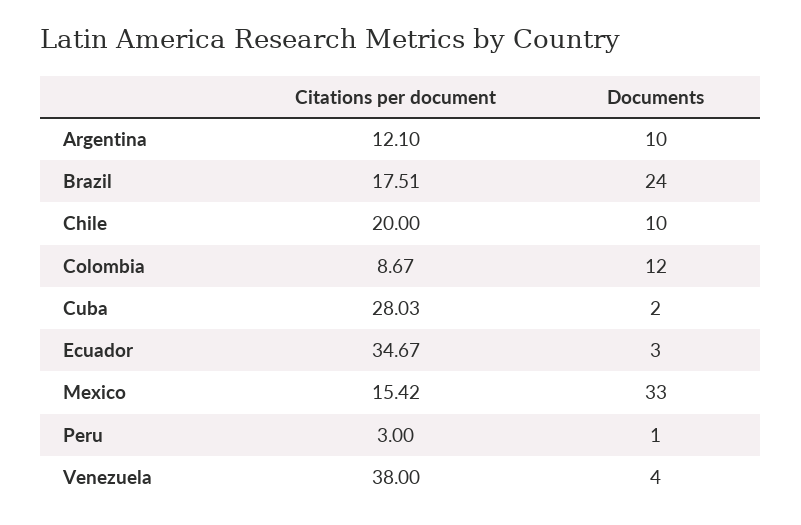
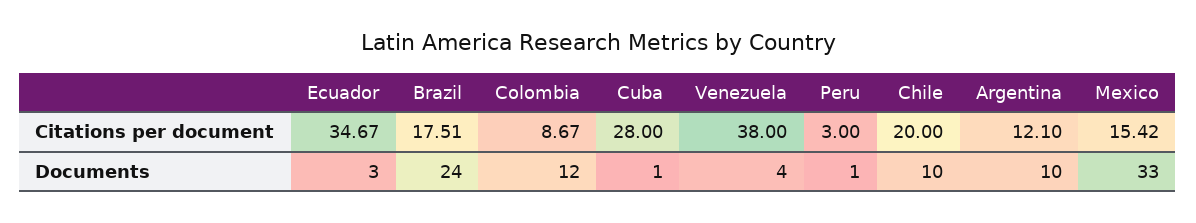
  {
    "Citations per document": {
      "Argentina": 12.1,
      "Brazil": 17.51,
      "Chile": 20,
      "Colombia": 8.67,
-     "Cuba": 28.03,
+     "Cuba": 28,
      "Ecuador": 34.67,
      "Mexico": 15.42,
      "Peru": 3,
      "Venezuela": 38
    },
    "Documents": {
      "Argentina": 10,
      "Brazil": 24,
      "Chile": 10,
      "Colombia": 12,
-     "Cuba": 2,
+     "Cuba": 1,
      "Ecuador": 3,
      "Mexico": 33,
      "Peru": 1,
      "Venezuela": 4
    }
  }

